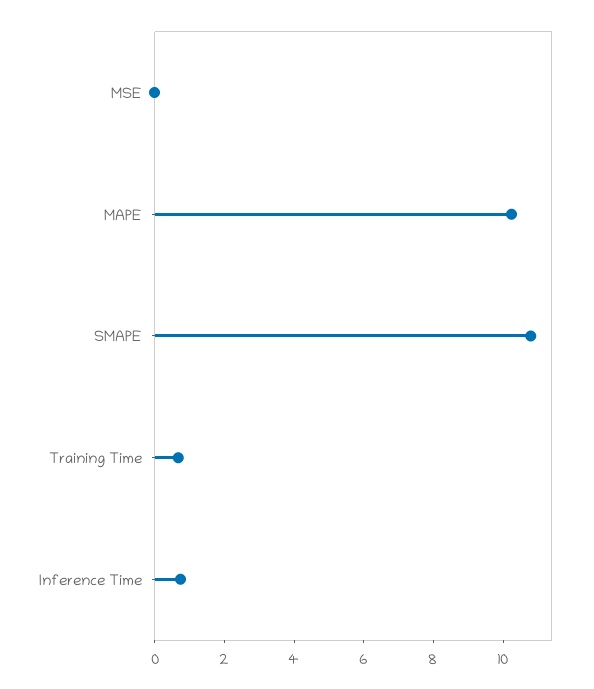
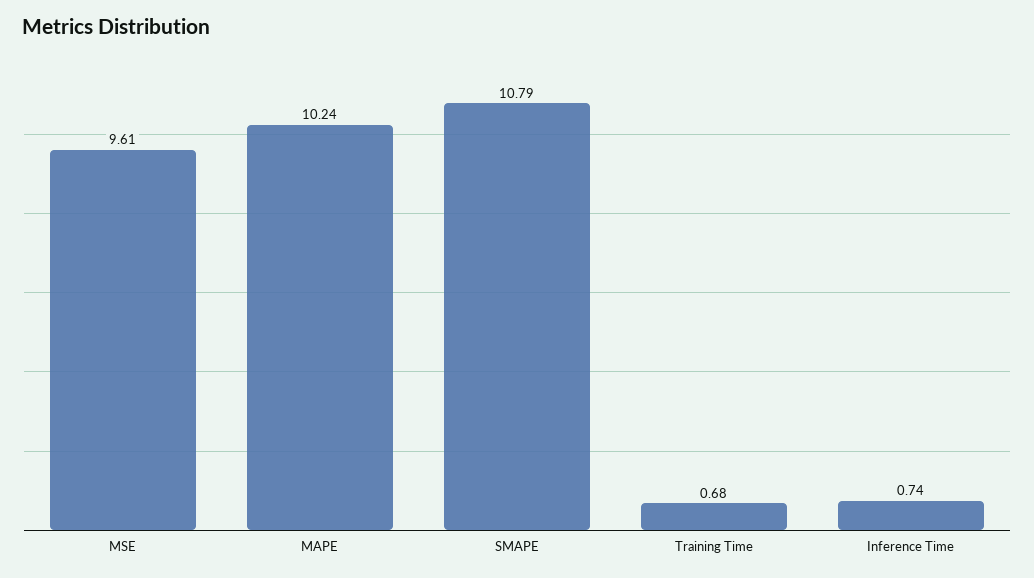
  {
-   "MSE": 0,
+   "MSE": 9.61,
    "MAPE": 10.24,
    "SMAPE": 10.79,
    "Training Time": 0.68,
    "Inference Time": 0.74
  }

